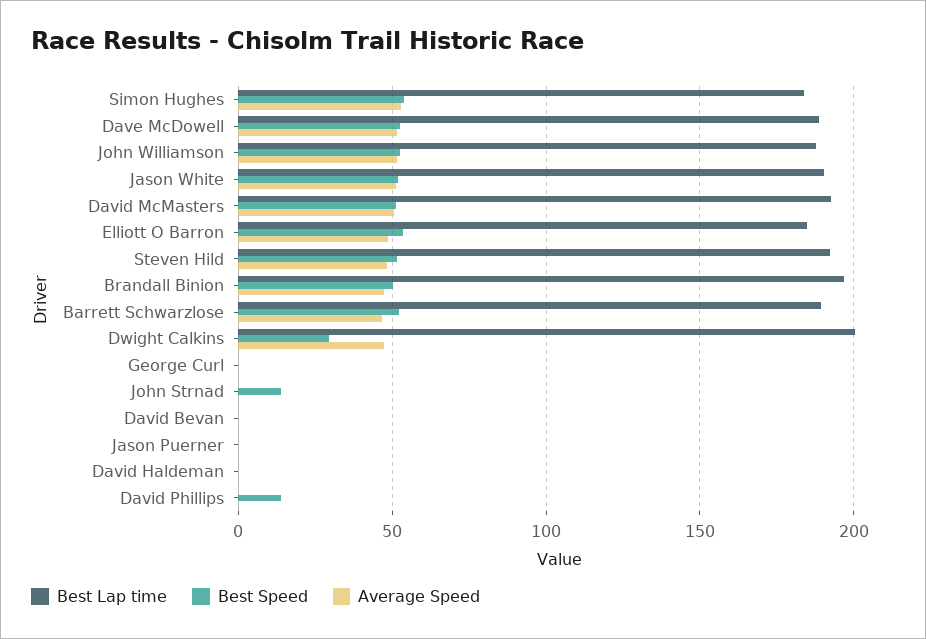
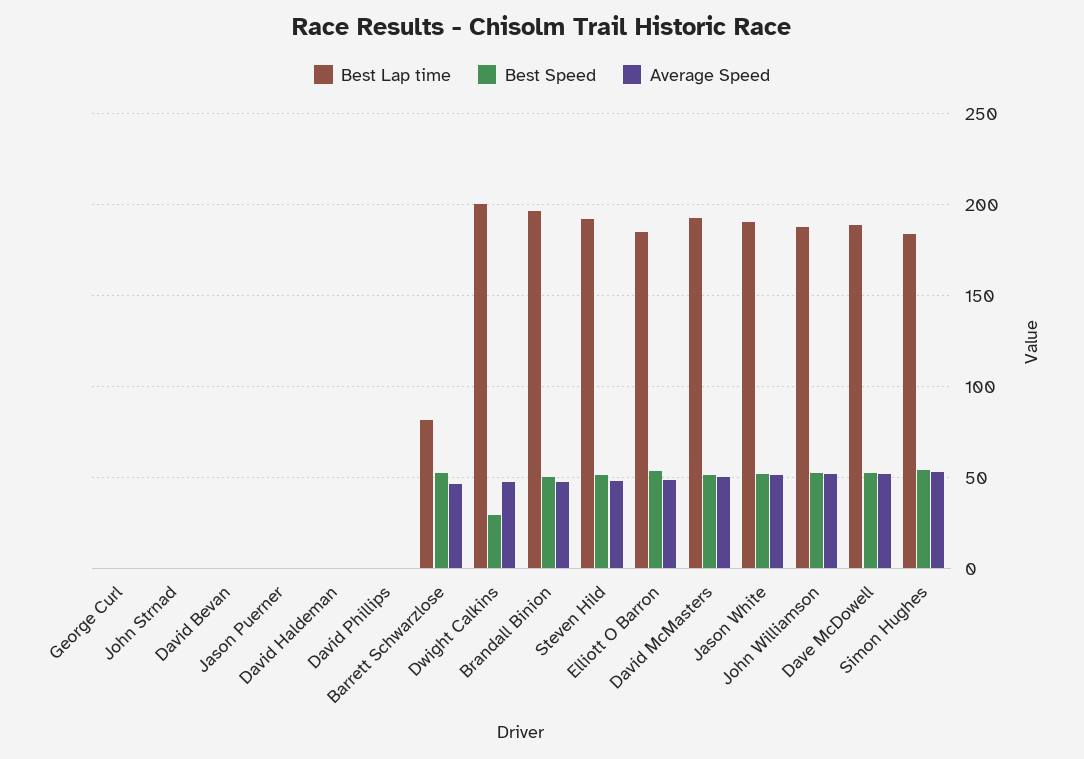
  {
    "Best Lap time": {
      "Simon Hughes": 185,
      "Dave McDowell": 190,
      "John Williamson": 190,
      "Jason White": 190,
      "David McMasters": 195,
      "Elliott O Barron": 185,
      "Steven Hild": 190,
      "Brandall Binion": 195,
-     "Barrett Schwarzlose": 190,
+     "Barrett Schwarzlose": 80,
      "Dwight Calkins": 200,
      "George Curl": 0,
      "John Strnad": 0,
      "David Bevan": 0,
      "Jason Puerner": 0,
      "David Haldeman": 0,
      "David Phillips": 0
    },
    "Best Speed": {
      "Simon Hughes": 55,
      "Dave McDowell": 50,
      "John Williamson": 55,
      "Jason White": 50,
      "David McMasters": 50,
      "Elliott O Barron": 55,
      "Steven Hild": 50,
      "Brandall Binion": 50,
      "Barrett Schwarzlose": 50,
      "Dwight Calkins": 30,
      "George Curl": 0,
-     "John Strnad": 15,
+     "John Strnad": 0,
      "David Bevan": 0,
      "Jason Puerner": 0,
      "David Haldeman": 0,
-     "David Phillips": 15
+     "David Phillips": 0
    },
    "Average Speed": {
      "Simon Hughes": 55,
      "Dave McDowell": 50,
      "John Williamson": 50,
      "Jason White": 50,
      "David McMasters": 50,
      "Elliott O Barron": 50,
      "Steven Hild": 50,
      "Brandall Binion": 45,
      "Barrett Schwarzlose": 45,
      "Dwight Calkins": 45,
      "George Curl": 0,
      "John Strnad": 0,
      "David Bevan": 0,
      "Jason Puerner": 0,
      "David Haldeman": 0,
      "David Phillips": 0
    }
  }

